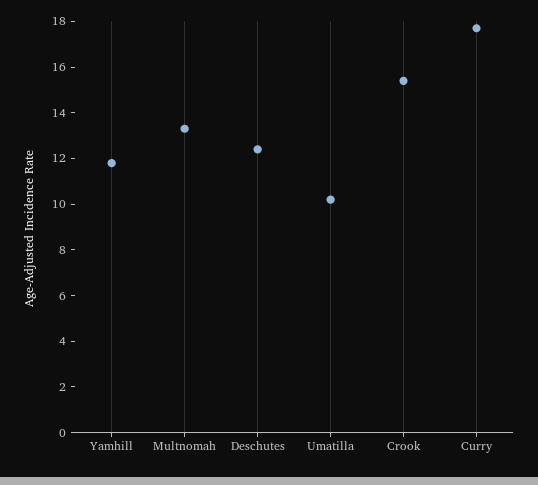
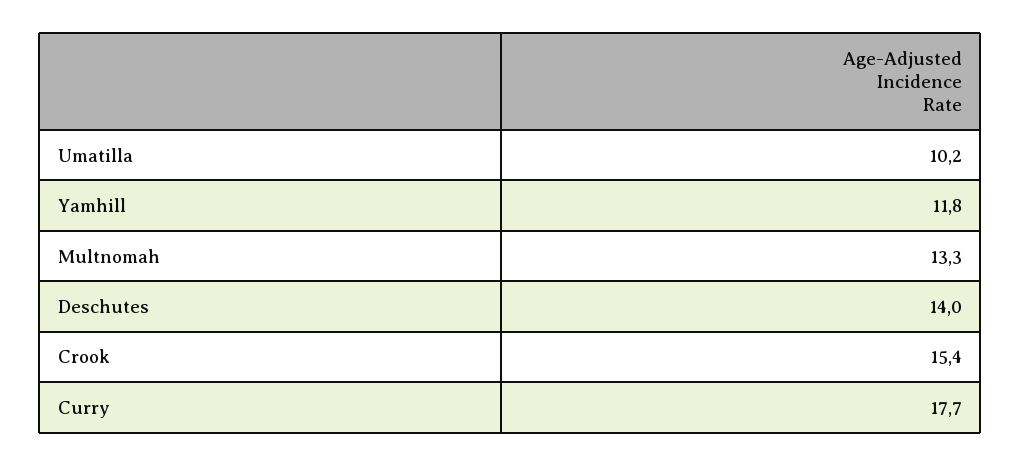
  {
    "Yamhill": 11.8,
    "Multnomah": 13.3,
-   "Deschutes": 12.5,
+   "Deschutes": 14,
    "Umatilla": 10.2,
    "Crook": 15.4,
    "Curry": 17.7
  }

